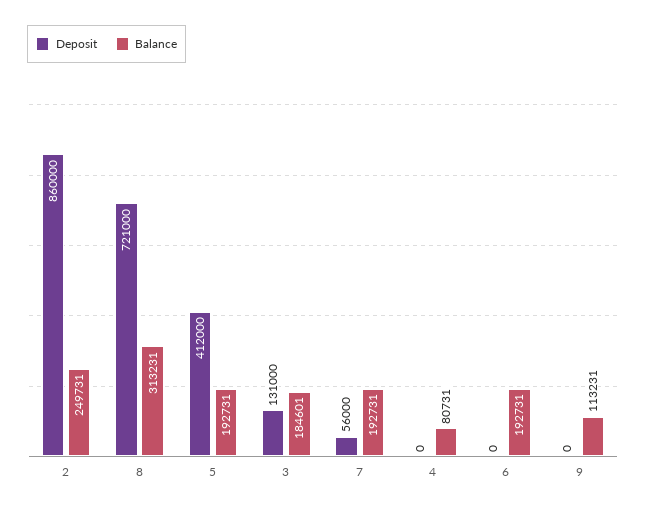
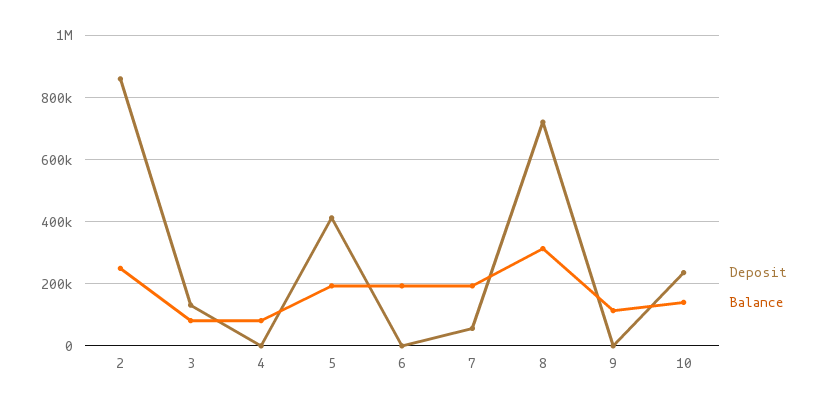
  {
    "Deposit": {
      "2": 860000,
      "8": 721000,
      "5": 412000,
      "3": 131000,
      "7": 56000,
      "4": 0,
      "6": 0,
-     "9": 0
+     "9": 0,
+     "10": 240000
    },
    "Balance": {
      "2": 249731,
      "8": 313231,
      "5": 192731,
-     "3": 184601,
+     "3": 80000,
      "7": 192731,
      "4": 80731,
      "6": 192731,
-     "9": 113231
+     "9": 113231,
+     "10": 140000
    }
  }

